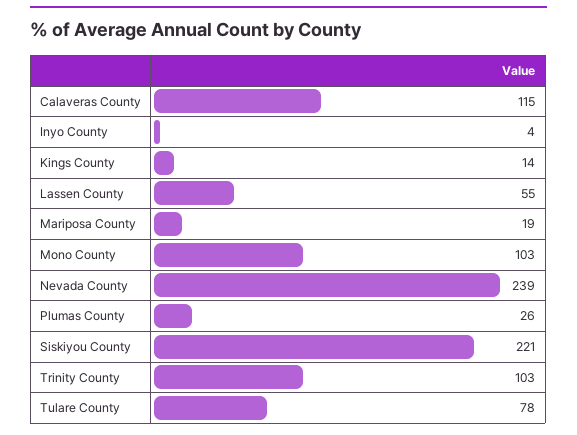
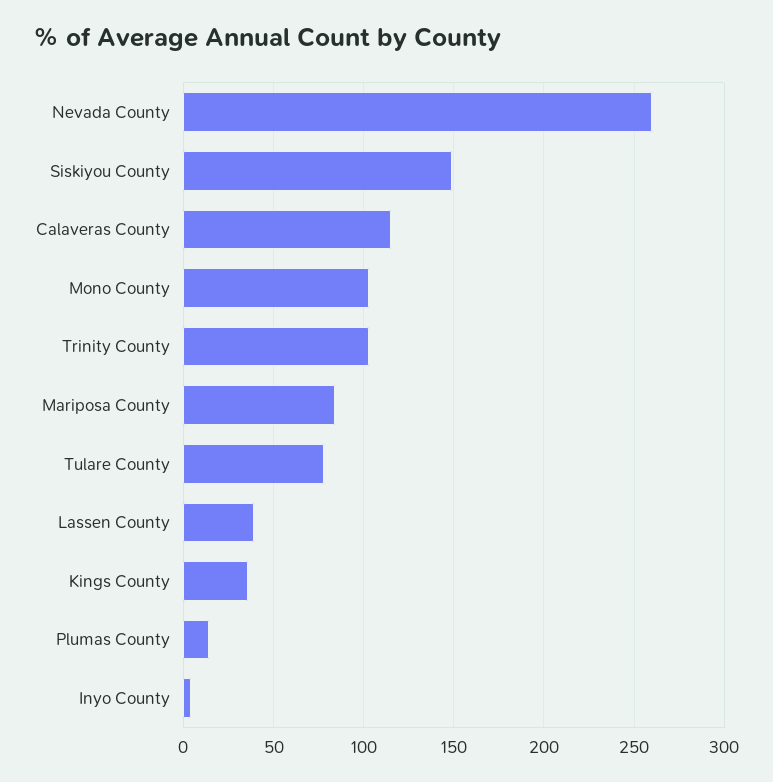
  {
    "Calaveras County": 115,
    "Inyo County": 4,
-   "Kings County": 14,
+   "Kings County": 35,
-   "Lassen County": 55,
+   "Lassen County": 40,
-   "Mariposa County": 19,
+   "Mariposa County": 85,
    "Mono County": 103,
-   "Nevada County": 239,
+   "Nevada County": 260,
-   "Plumas County": 26,
+   "Plumas County": 15,
-   "Siskiyou County": 221,
+   "Siskiyou County": 150,
    "Trinity County": 103,
    "Tulare County": 78
  }

